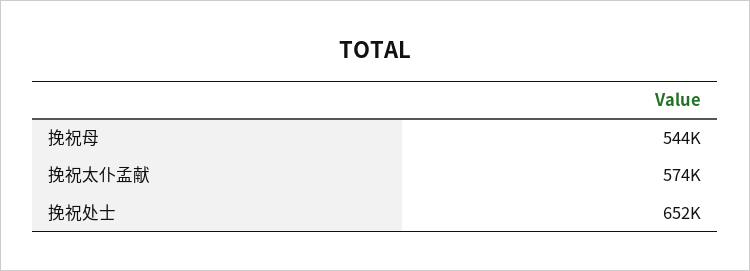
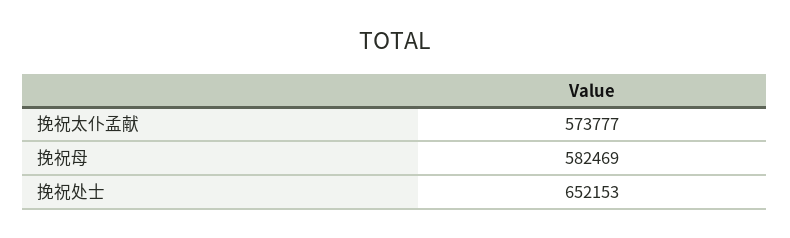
  {
-   "挽祝母": 544000,
+   "挽祝母": 582469,
    "挽祝太仆孟献": 573777,
    "挽祝处士": 652153
  }

